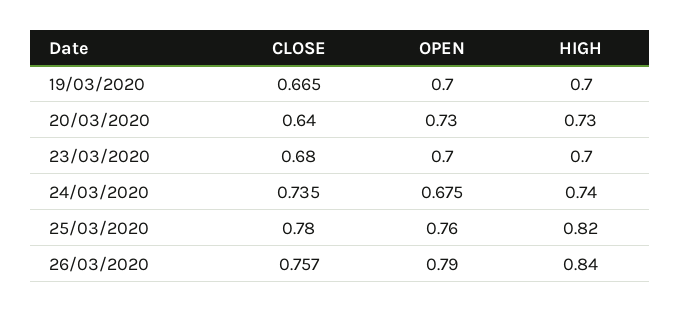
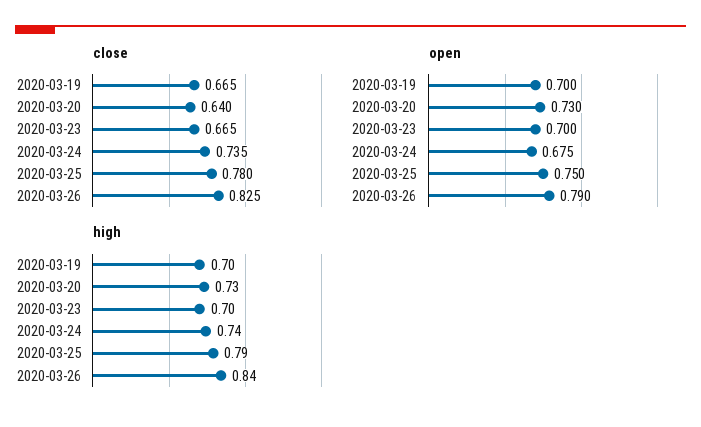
  {
    "CLOSE": {
      "19/03/2020": 0.665,
      "20/03/2020": 0.64,
-     "23/03/2020": 0.68,
+     "23/03/2020": 0.665,
      "24/03/2020": 0.735,
      "25/03/2020": 0.78,
-     "26/03/2020": 0.757
+     "26/03/2020": 0.825
    },
    "OPEN": {
      "19/03/2020": 0.7,
      "20/03/2020": 0.73,
      "23/03/2020": 0.7,
      "24/03/2020": 0.675,
-     "25/03/2020": 0.76,
+     "25/03/2020": 0.75,
      "26/03/2020": 0.79
    },
    "HIGH": {
      "19/03/2020": 0.7,
      "20/03/2020": 0.73,
      "23/03/2020": 0.7,
      "24/03/2020": 0.74,
-     "25/03/2020": 0.82,
+     "25/03/2020": 0.79,
      "26/03/2020": 0.84
    }
  }

